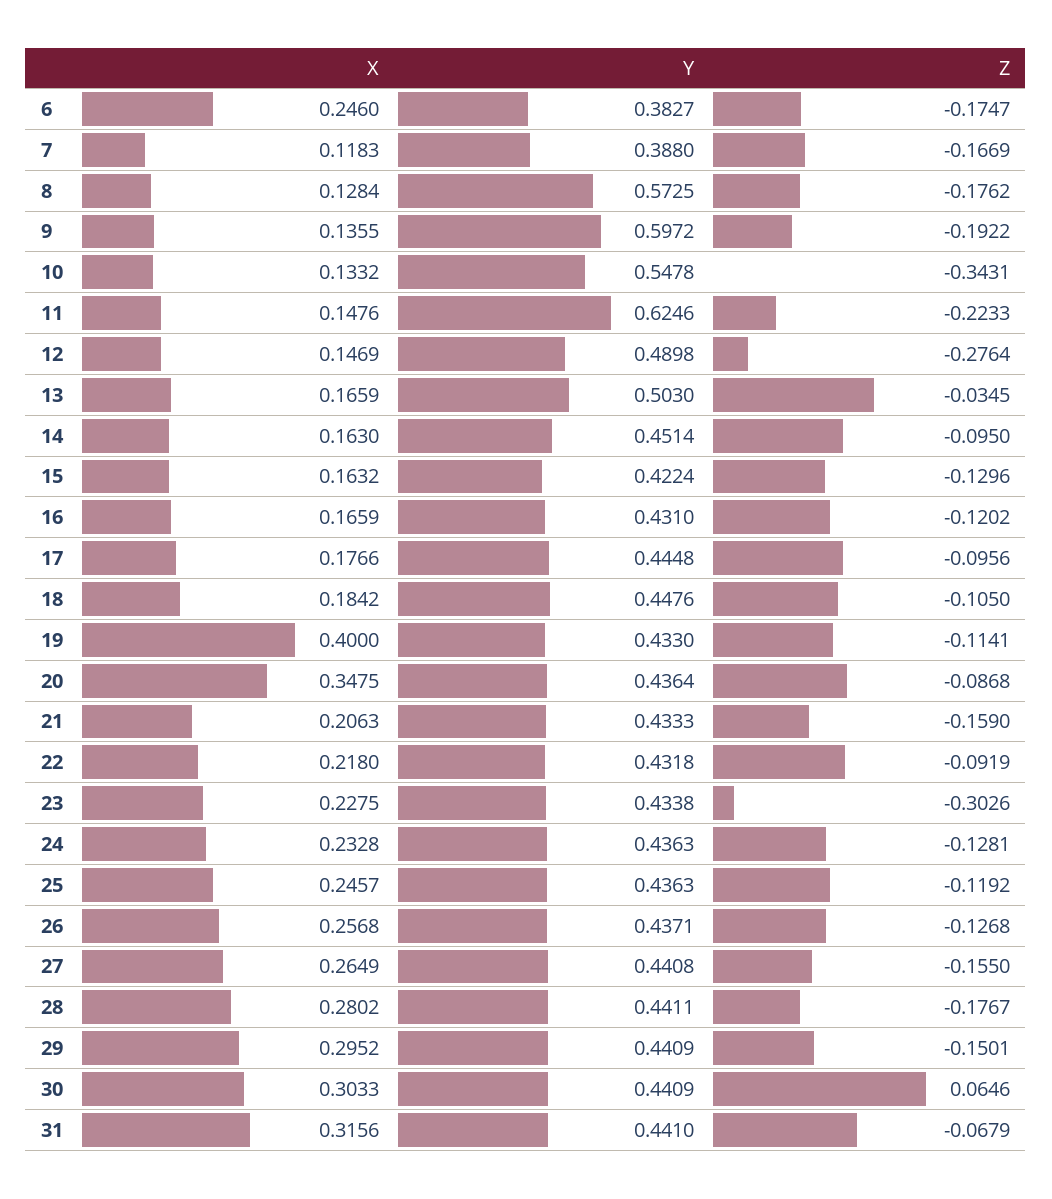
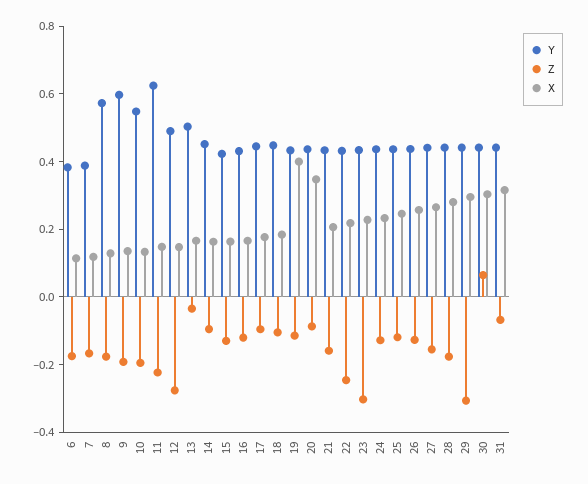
  {
    "X": {
-     "6": 0.246,
+     "6": 0.1,
      "7": 0.1183,
      "8": 0.1284,
      "9": 0.1355,
      "10": 0.1332,
      "11": 0.1476,
      "12": 0.1469,
      "13": 0.1659,
      "14": 0.163,
      "15": 0.1632,
      "16": 0.1659,
      "17": 0.1766,
      "18": 0.1842,
      "19": 0.4,
      "20": 0.3475,
      "21": 0.2063,
      "22": 0.218,
      "23": 0.2275,
      "24": 0.2328,
      "25": 0.2457,
      "26": 0.2568,
      "27": 0.2649,
      "28": 0.2802,
      "29": 0.2952,
      "30": 0.3033,
      "31": 0.3156
    },
    "Y": {
      "6": 0.3827,
      "7": 0.388,
      "8": 0.5725,
      "9": 0.5972,
      "10": 0.5478,
      "11": 0.6246,
      "12": 0.4898,
      "13": 0.503,
      "14": 0.4514,
      "15": 0.4224,
      "16": 0.431,
      "17": 0.4448,
      "18": 0.4476,
      "19": 0.433,
      "20": 0.4364,
      "21": 0.4333,
      "22": 0.4318,
      "23": 0.4338,
      "24": 0.4363,
      "25": 0.4363,
      "26": 0.4371,
      "27": 0.4408,
      "28": 0.4411,
      "29": 0.4409,
      "30": 0.4409,
      "31": 0.441
    },
    "Z": {
      "6": -0.1747,
      "7": -0.1669,
      "8": -0.1762,
      "9": -0.1922,
-     "10": -0.3431,
+     "10": -0.2,
      "11": -0.2233,
      "12": -0.2764,
      "13": -0.0345,
      "14": -0.095,
      "15": -0.1296,
      "16": -0.1202,
      "17": -0.0956,
      "18": -0.105,
      "19": -0.1141,
      "20": -0.0868,
      "21": -0.159,
-     "22": -0.0919,
+     "22": -0.25,
      "23": -0.3026,
      "24": -0.1281,
      "25": -0.1192,
      "26": -0.1268,
      "27": -0.155,
      "28": -0.1767,
-     "29": -0.1501,
+     "29": -0.3,
      "30": 0.0646,
      "31": -0.0679
    }
  }

